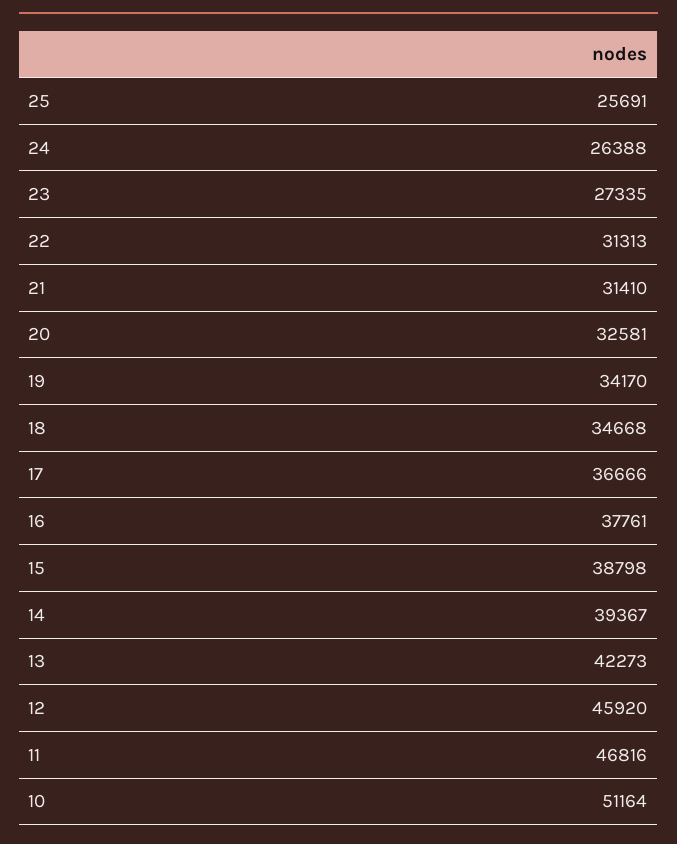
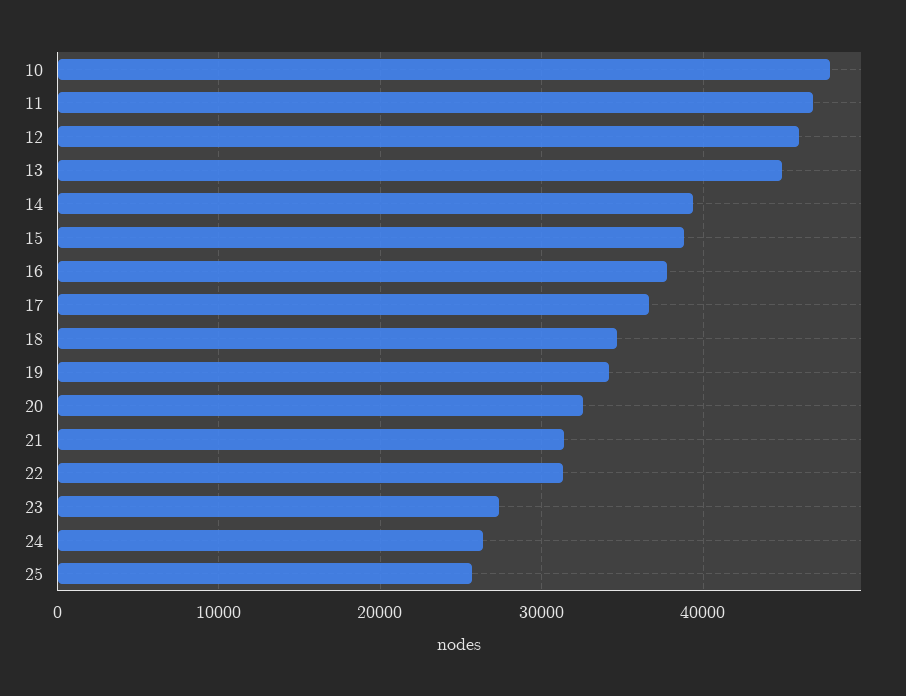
  {
    "25": 25691,
    "24": 26388,
    "23": 27335,
    "22": 31313,
    "21": 31410,
    "20": 32581,
    "19": 34170,
    "18": 34668,
    "17": 36666,
    "16": 37761,
    "15": 38798,
    "14": 39367,
-   "13": 42273,
+   "13": 45000,
    "12": 45920,
    "11": 46816,
-   "10": 51164
+   "10": 48000
  }

